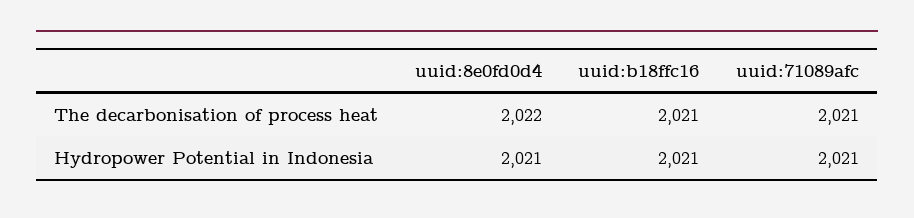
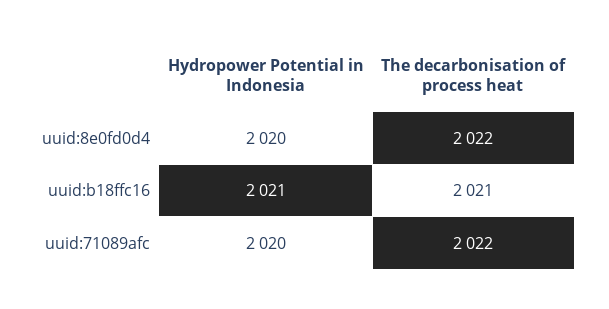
  {
    "uuid:8e0fd0d4": {
      "The decarbonisation of process heat": 2022,
-     "Hydropower Potential in Indonesia": 2021
+     "Hydropower Potential in Indonesia": 2020
    },
    "uuid:b18ffc16": {
      "The decarbonisation of process heat": 2021,
      "Hydropower Potential in Indonesia": 2021
    },
    "uuid:71089afc": {
-     "The decarbonisation of process heat": 2021,
+     "The decarbonisation of process heat": 2022,
-     "Hydropower Potential in Indonesia": 2021
+     "Hydropower Potential in Indonesia": 2020
    }
  }

